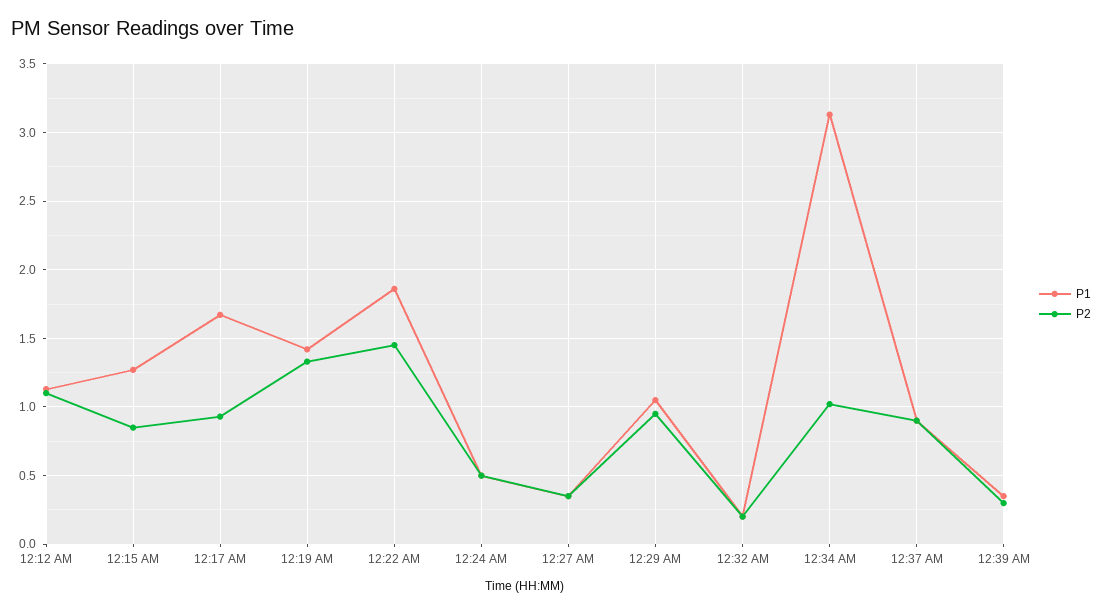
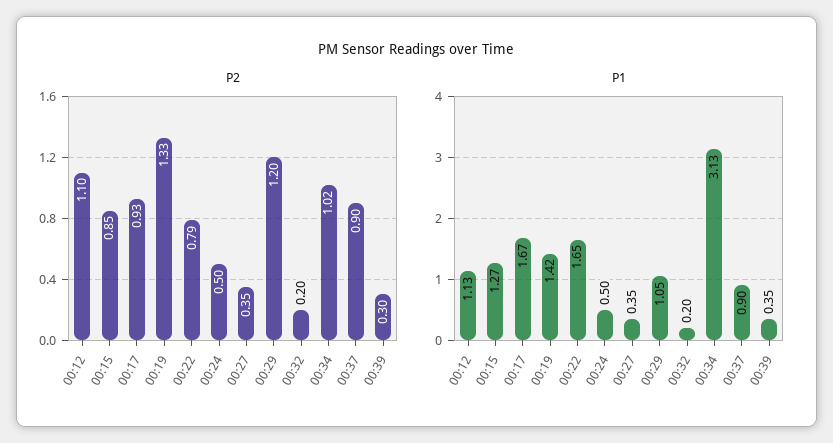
  {
    "P1": {
      "12:12 AM": 1.13,
      "12:15 AM": 1.27,
      "12:17 AM": 1.67,
      "12:19 AM": 1.42,
-     "12:22 AM": 1.85,
+     "12:22 AM": 1.65,
      "12:24 AM": 0.5,
      "12:27 AM": 0.35,
      "12:29 AM": 1.05,
      "12:32 AM": 0.2,
      "12:34 AM": 3.13,
      "12:37 AM": 0.9,
      "12:39 AM": 0.35
    },
    "P2": {
      "12:12 AM": 1.1,
      "12:15 AM": 0.85,
      "12:17 AM": 0.93,
      "12:19 AM": 1.33,
-     "12:22 AM": 1.45,
+     "12:22 AM": 0.79,
      "12:24 AM": 0.5,
      "12:27 AM": 0.35,
-     "12:29 AM": 0.95,
+     "12:29 AM": 1.2,
      "12:32 AM": 0.2,
      "12:34 AM": 1.02,
      "12:37 AM": 0.9,
      "12:39 AM": 0.3
    }
  }

